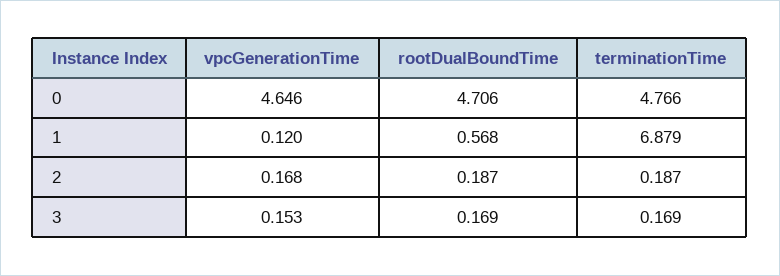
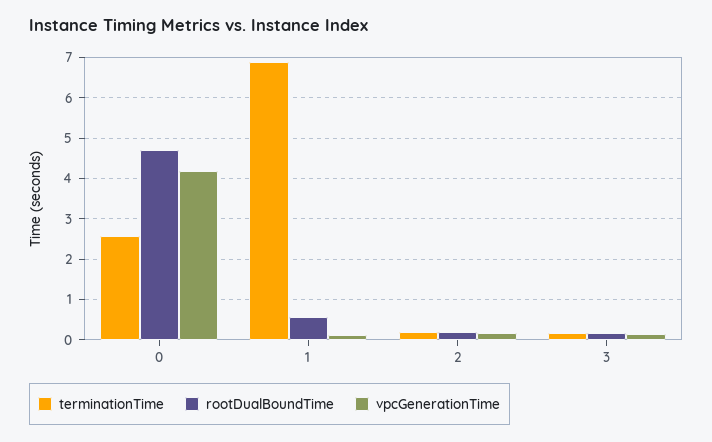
  {
    "vpcGenerationTime": {
-     "0": 4.646,
+     "0": 4.2,
      "1": 0.12,
      "2": 0.168,
      "3": 0.153
    },
    "rootDualBoundTime": {
      "0": 4.706,
      "1": 0.568,
      "2": 0.187,
      "3": 0.169
    },
    "terminationTime": {
-     "0": 4.766,
+     "0": 2.6,
      "1": 6.879,
      "2": 0.187,
      "3": 0.169
    }
  }

